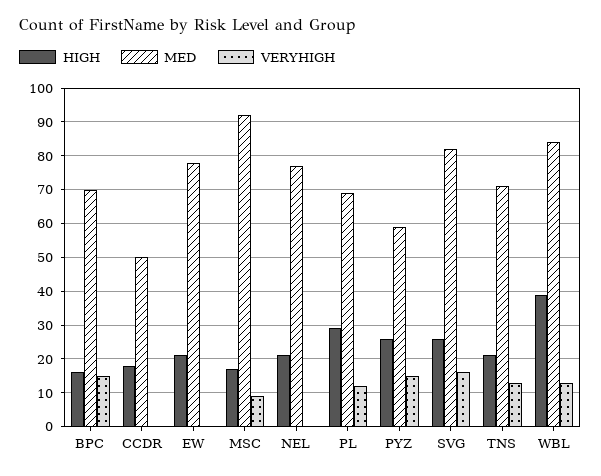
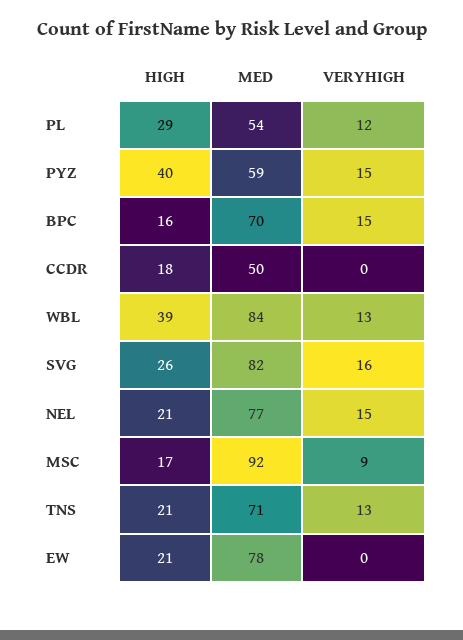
  {
    "HIGH": {
      "BPC": 16,
      "CCDR": 18,
      "EW": 21,
      "MSC": 17,
      "NEL": 21,
      "PL": 29,
-     "PYZ": 25,
+     "PYZ": 40,
      "SVG": 26,
      "TNS": 21,
      "WBL": 39
    },
    "MED": {
      "BPC": 70,
      "CCDR": 50,
      "EW": 78,
      "MSC": 92,
      "NEL": 77,
-     "PL": 70,
+     "PL": 54,
      "PYZ": 59,
      "SVG": 82,
      "TNS": 71,
      "WBL": 84
    },
    "VERYHIGH": {
      "BPC": 15,
      "CCDR": 0,
      "EW": 0,
      "MSC": 9,
-     "NEL": 0,
+     "NEL": 15,
      "PL": 12,
      "PYZ": 15,
      "SVG": 16,
      "TNS": 13,
      "WBL": 13
    }
  }

